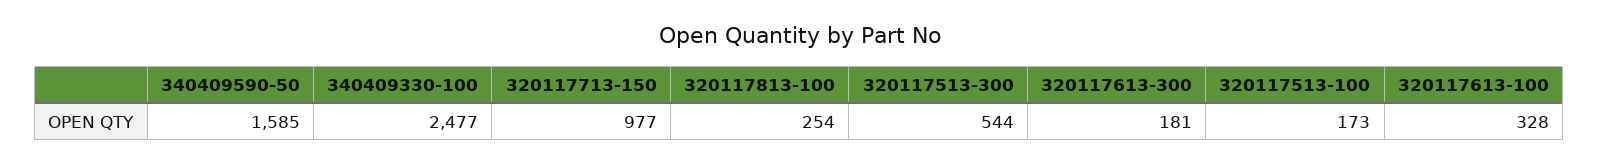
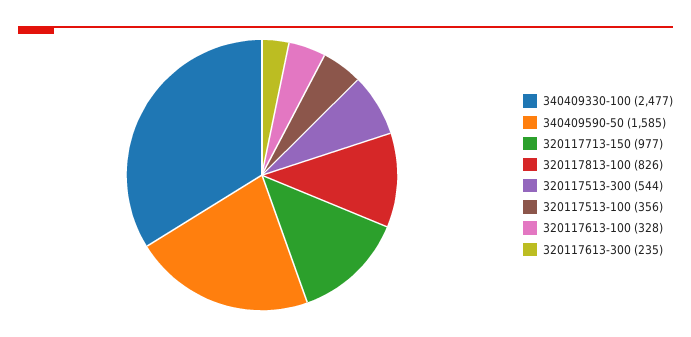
  {
    "340409590-50": 1585,
    "340409330-100": 2477,
    "320117713-150": 977,
-   "320117813-100": 254,
+   "320117813-100": 826,
    "320117513-300": 544,
-   "320117613-300": 181,
+   "320117613-300": 235,
-   "320117513-100": 173,
+   "320117513-100": 356,
    "320117613-100": 328
  }

